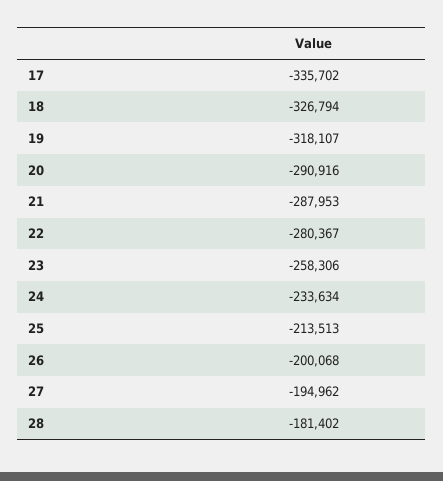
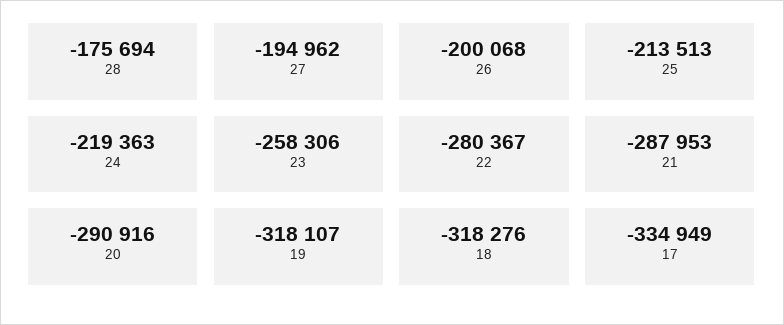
  {
-   "17": -335702,
+   "17": -334949,
-   "18": -326794,
+   "18": -318276,
    "19": -318107,
    "20": -290916,
    "21": -287953,
    "22": -280367,
    "23": -258306,
-   "24": -233634,
+   "24": -219363,
    "25": -213513,
    "26": -200068,
    "27": -194962,
-   "28": -181402
+   "28": -175694
  }

